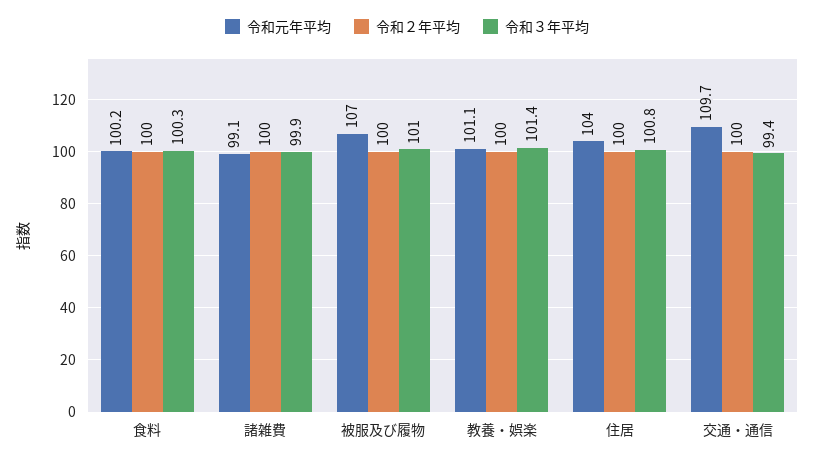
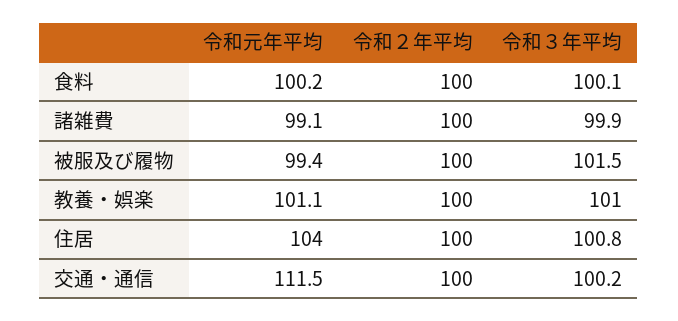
  {
    "令和元年平均": {
      "食料": 100.2,
      "諸雑費": 99.1,
-     "被服及び履物": 107,
+     "被服及び履物": 99.4,
      "教養・娯楽": 101.1,
      "住居": 104,
-     "交通・通信": 109.7
+     "交通・通信": 111.5
    },
    "令和２年平均": {
      "食料": 100,
      "諸雑費": 100,
      "被服及び履物": 100,
      "教養・娯楽": 100,
      "住居": 100,
      "交通・通信": 100
    },
    "令和３年平均": {
-     "食料": 100.3,
+     "食料": 100.1,
      "諸雑費": 99.9,
-     "被服及び履物": 101,
+     "被服及び履物": 101.5,
-     "教養・娯楽": 101.4,
+     "教養・娯楽": 101,
      "住居": 100.8,
-     "交通・通信": 99.4
+     "交通・通信": 100.2
    }
  }

